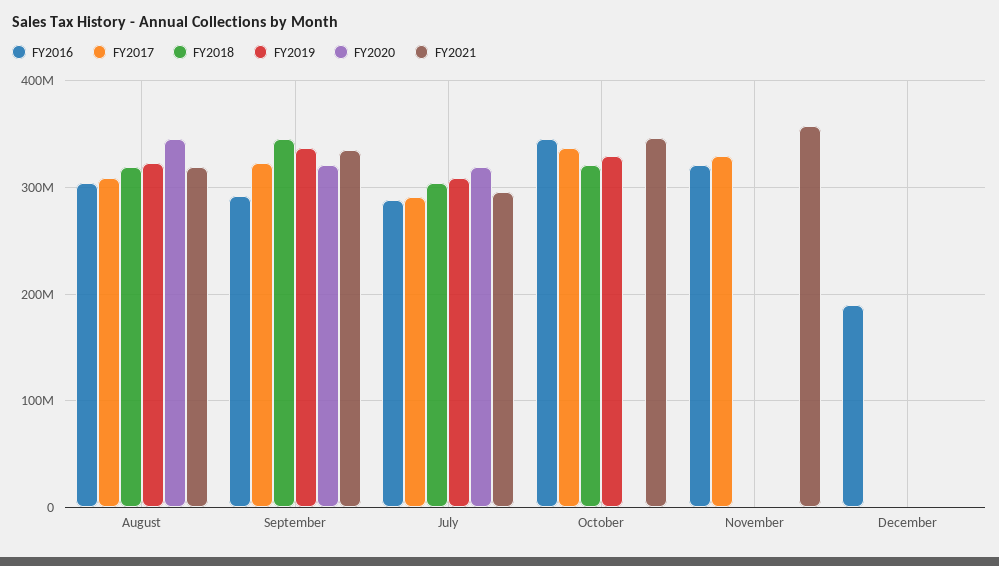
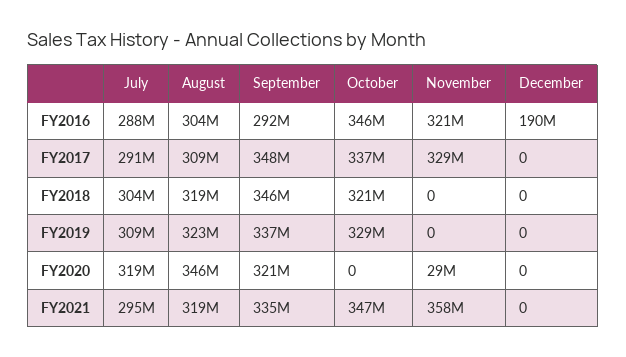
  {
    "FY2016": {
      "August": 304000000,
      "September": 292000000,
      "July": 288000000,
      "October": 346000000,
      "November": 321000000,
      "December": 190000000
    },
    "FY2017": {
      "August": 309000000,
-     "September": 320000000,
+     "September": 348000000,
      "July": 291000000,
      "October": 337000000,
      "November": 329000000,
      "December": 0
    },
    "FY2018": {
      "August": 319000000,
      "September": 346000000,
      "July": 304000000,
      "October": 321000000,
      "November": 0,
      "December": 0
    },
    "FY2019": {
      "August": 323000000,
      "September": 337000000,
      "July": 309000000,
      "October": 329000000,
      "November": 0,
      "December": 0
    },
    "FY2020": {
      "August": 346000000,
      "September": 321000000,
      "July": 319000000,
      "October": 0,
-     "November": 0,
+     "November": 29000000,
      "December": 0
    },
    "FY2021": {
      "August": 319000000,
      "September": 335000000,
      "July": 295000000,
      "October": 347000000,
      "November": 358000000,
      "December": 0
    }
  }

